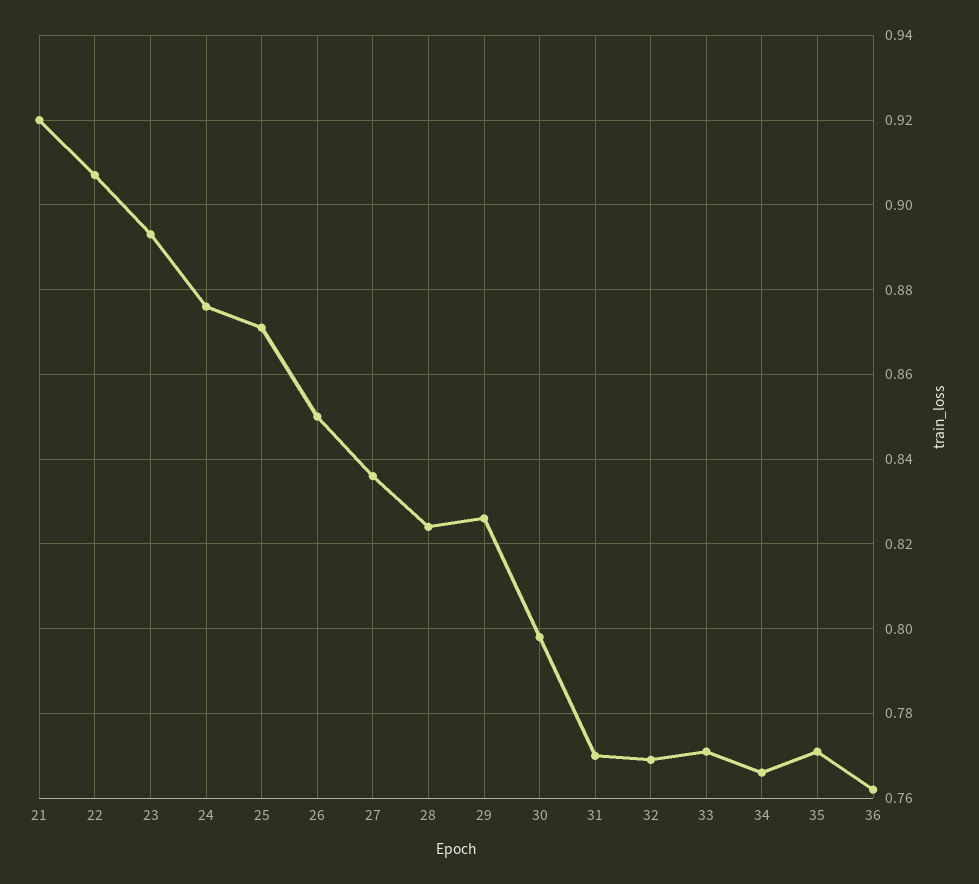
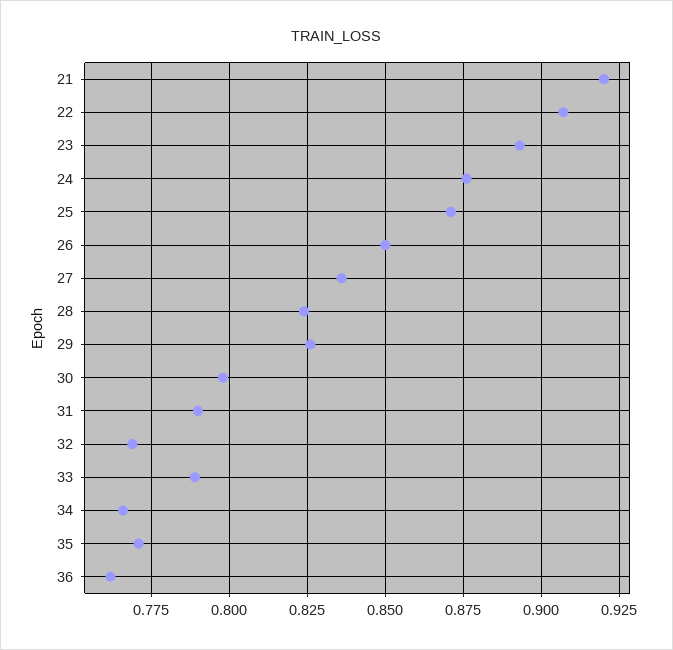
  {
    "21": 0.92,
    "22": 0.905,
    "23": 0.895,
    "24": 0.875,
    "25": 0.87,
    "26": 0.85,
    "27": 0.835,
    "28": 0.825,
    "29": 0.825,
    "30": 0.8,
-   "31": 0.77,
+   "31": 0.79,
    "32": 0.77,
-   "33": 0.77,
+   "33": 0.79,
    "34": 0.765,
    "35": 0.77,
    "36": 0.76
  }

